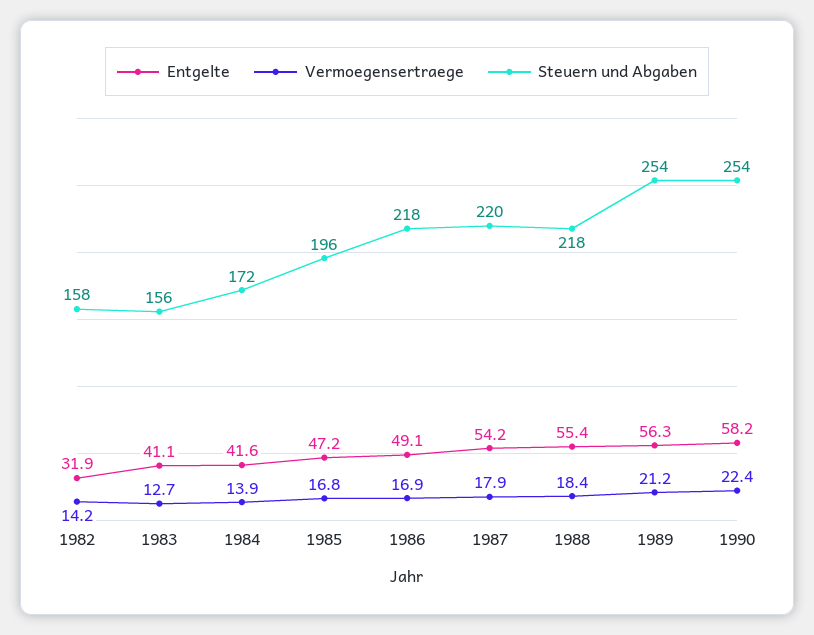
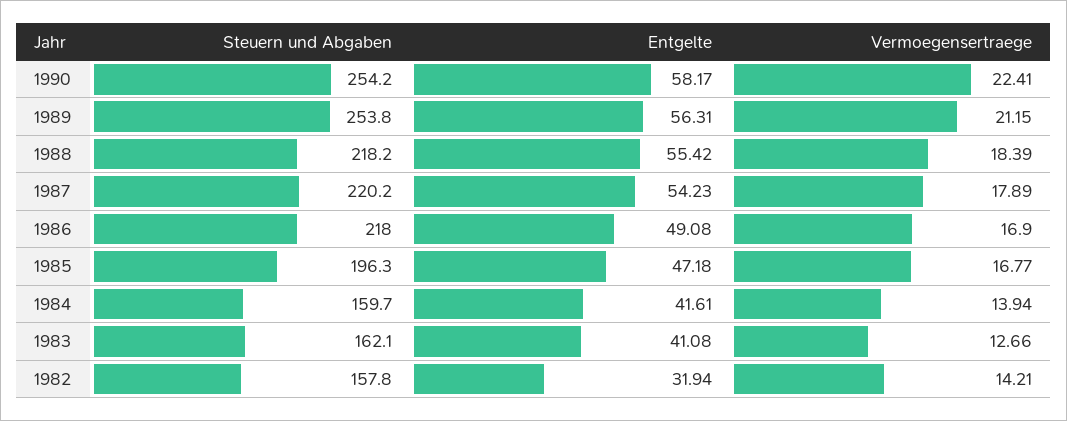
  {
    "Entgelte": {
      "1982": 31.94,
      "1983": 41.08,
      "1984": 41.61,
      "1985": 47.18,
      "1986": 49.08,
      "1987": 54.23,
      "1988": 55.42,
      "1989": 56.31,
      "1990": 58.17
    },
    "Vermoegensertraege": {
      "1982": 14.21,
      "1983": 12.66,
      "1984": 13.94,
      "1985": 16.77,
      "1986": 16.9,
      "1987": 17.89,
      "1988": 18.39,
      "1989": 21.15,
      "1990": 22.41
    },
    "Steuern und Abgaben": {
      "1982": 157.8,
-     "1983": 156,
+     "1983": 162.1,
-     "1984": 172,
+     "1984": 159.7,
      "1985": 196.3,
      "1986": 218,
      "1987": 220.2,
      "1988": 218.2,
      "1989": 253.8,
      "1990": 254.2
    }
  }

